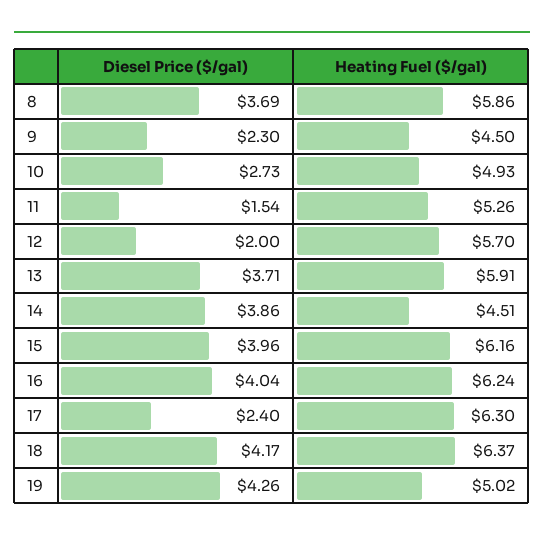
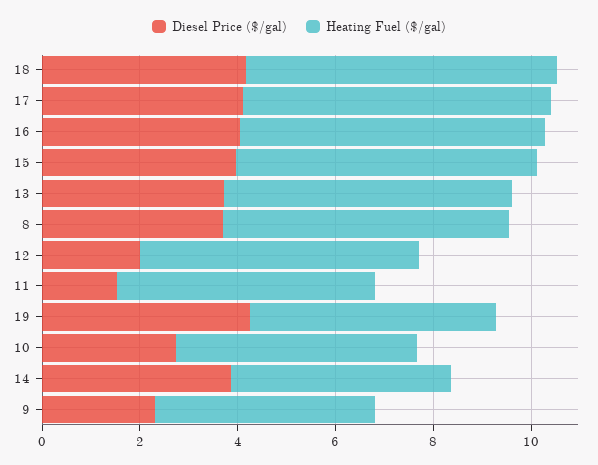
  {
    "Diesel Price ($/gal)": {
      "8": 3.69,
      "9": 2.3,
      "10": 2.73,
      "11": 1.54,
      "12": 2,
      "13": 3.71,
      "14": 3.86,
      "15": 3.96,
      "16": 4.04,
-     "17": 2.4,
+     "17": 4,
      "18": 4.17,
      "19": 4.26
    },
    "Heating Fuel ($/gal)": {
      "8": 5.86,
      "9": 4.5,
      "10": 4.93,
      "11": 5.26,
      "12": 5.7,
      "13": 5.91,
      "14": 4.51,
      "15": 6.16,
      "16": 6.24,
      "17": 6.3,
      "18": 6.37,
      "19": 5.02
    }
  }

